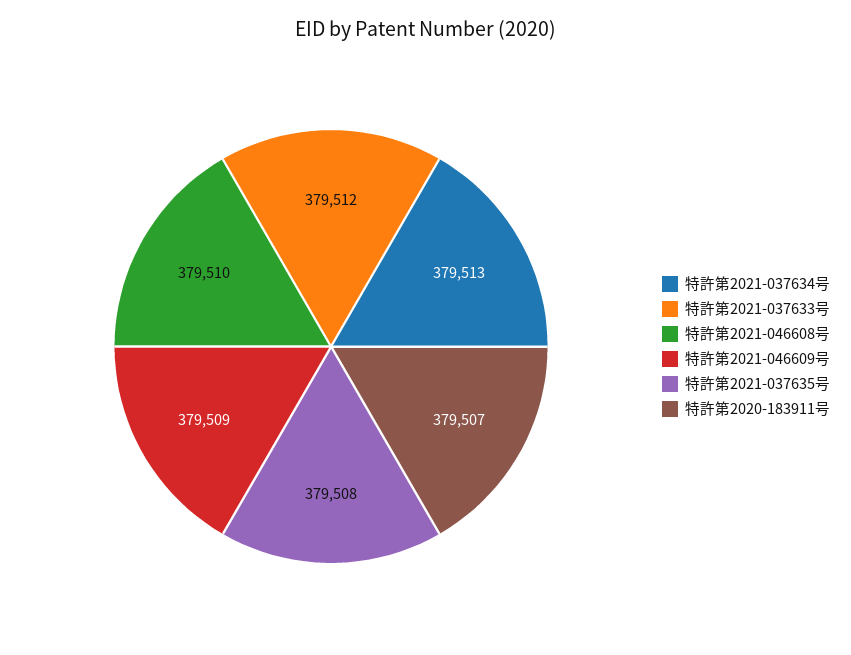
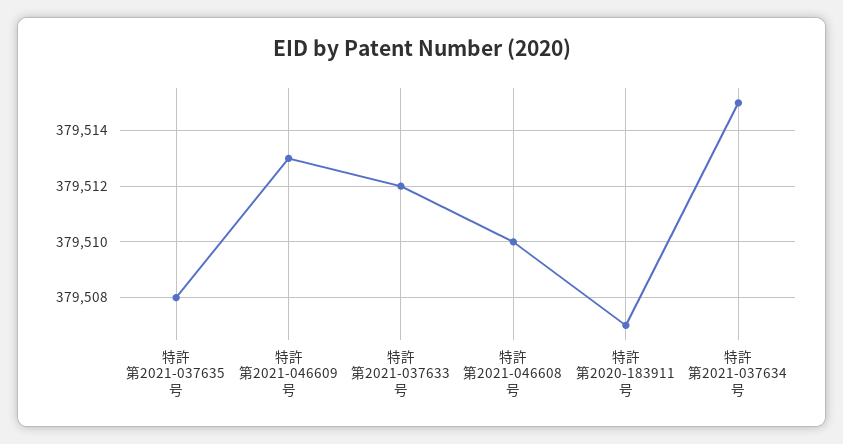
  {
-   "特許第2021-037634号": 379513,
+   "特許第2021-037634号": 379515,
    "特許第2021-037633号": 379512,
    "特許第2021-046608号": 379510,
-   "特許第2021-046609号": 379509,
+   "特許第2021-046609号": 379513,
    "特許第2021-037635号": 379508,
    "特許第2020-183911号": 379507
  }

